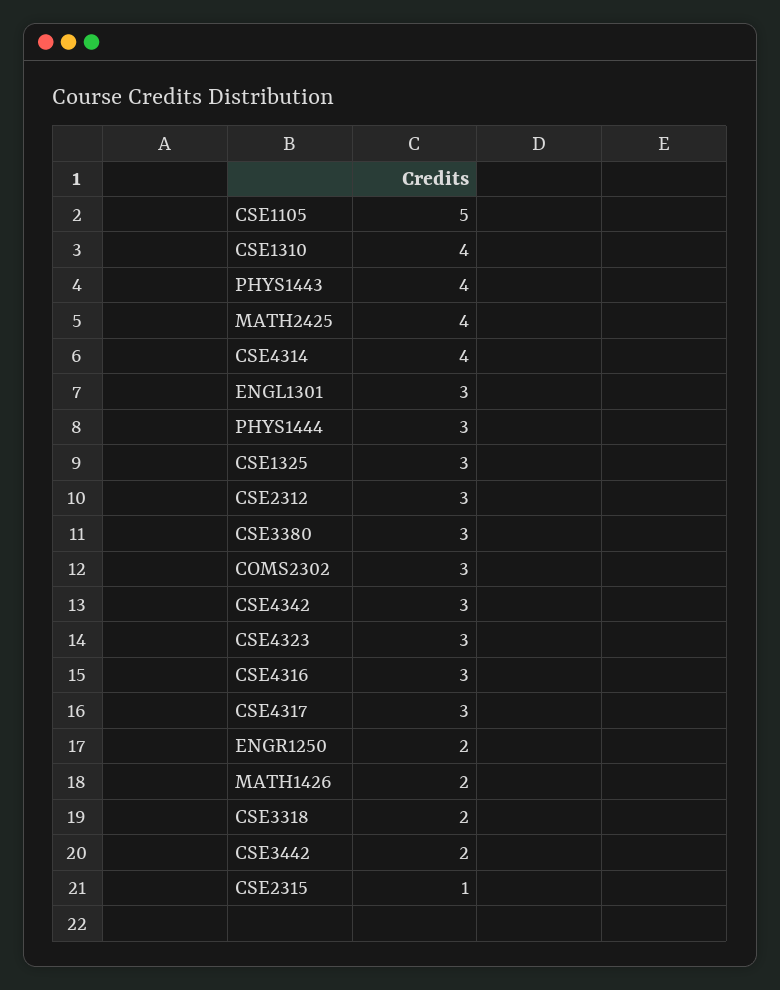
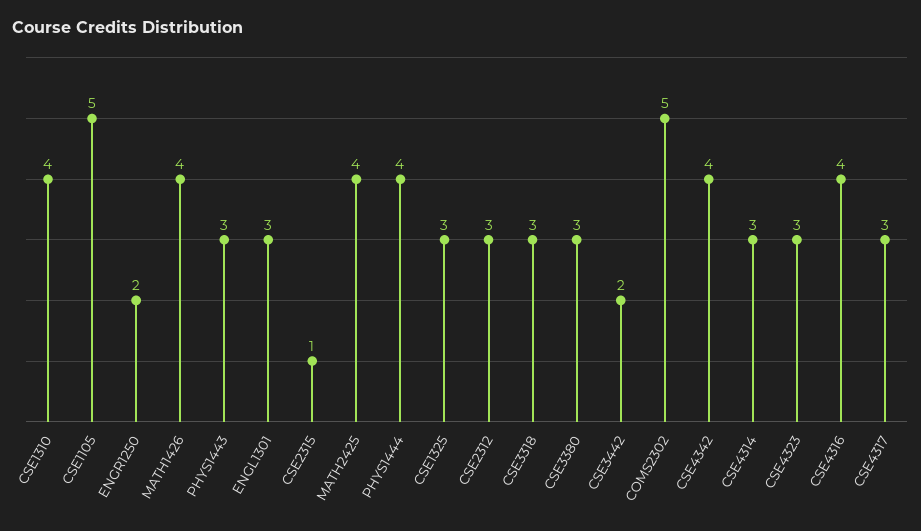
  {
    "CSE1105": 5,
    "CSE1310": 4,
-   "PHYS1443": 4,
+   "PHYS1443": 3,
    "MATH2425": 4,
-   "CSE4314": 4,
+   "CSE4314": 3,
    "ENGL1301": 3,
-   "PHYS1444": 3,
+   "PHYS1444": 4,
    "CSE1325": 3,
    "CSE2312": 3,
    "CSE3380": 3,
-   "COMS2302": 3,
+   "COMS2302": 5,
-   "CSE4342": 3,
+   "CSE4342": 4,
    "CSE4323": 3,
-   "CSE4316": 3,
+   "CSE4316": 4,
    "CSE4317": 3,
    "ENGR1250": 2,
-   "MATH1426": 2,
+   "MATH1426": 4,
-   "CSE3318": 2,
+   "CSE3318": 3,
    "CSE3442": 2,
    "CSE2315": 1
  }

